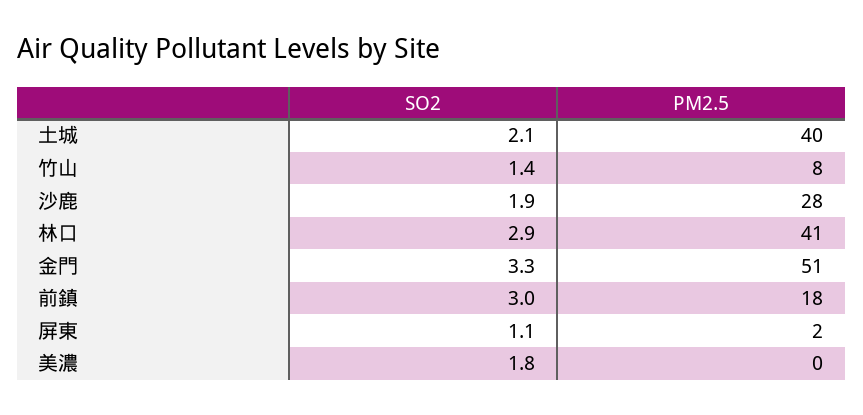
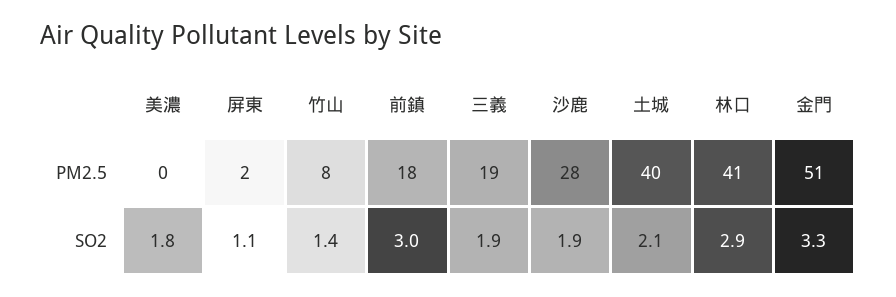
  {
    "SO2": {
      "土城": 2.1,
      "竹山": 1.4,
      "沙鹿": 1.9,
      "林口": 2.9,
      "金門": 3.3,
      "前鎮": 3,
      "屏東": 1.1,
-     "美濃": 1.8
+     "美濃": 1.8,
+     "三義": 1.9
    },
    "PM2.5": {
      "土城": 40,
      "竹山": 8,
      "沙鹿": 28,
      "林口": 41,
      "金門": 51,
      "前鎮": 18,
      "屏東": 2,
-     "美濃": 0
+     "美濃": 0,
+     "三義": 19
    }
  }

